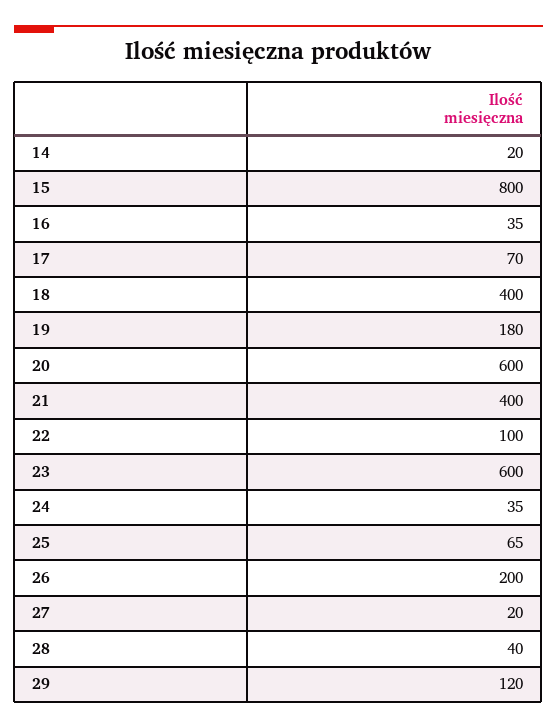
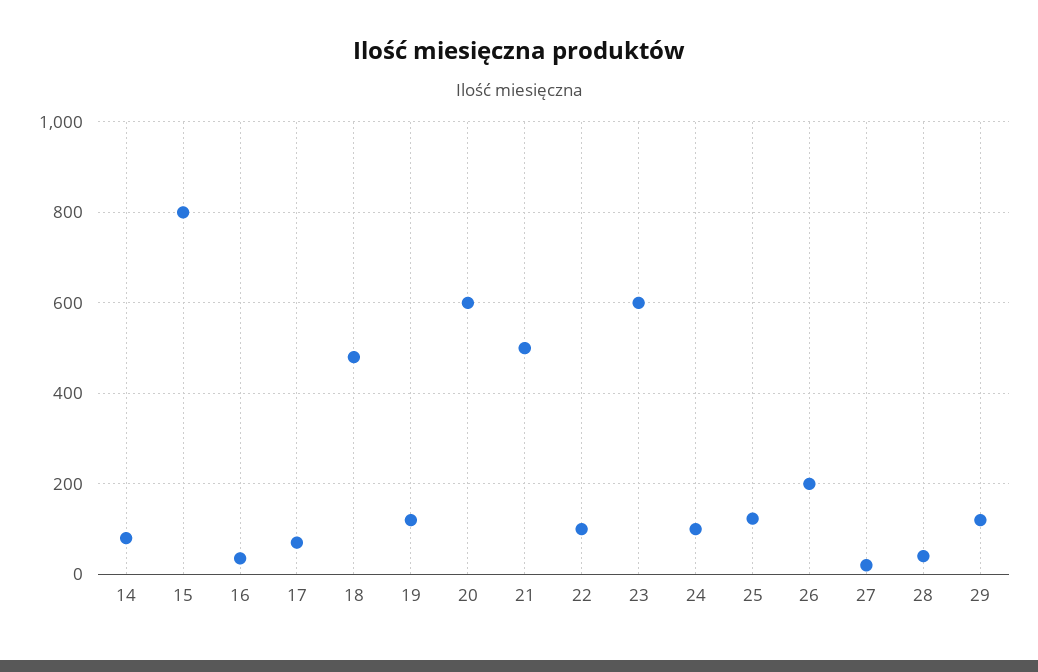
  {
-   "14": 20,
+   "14": 80,
    "15": 800,
    "16": 35,
    "17": 70,
-   "18": 400,
+   "18": 480,
-   "19": 180,
+   "19": 120,
    "20": 600,
-   "21": 400,
+   "21": 500,
    "22": 100,
    "23": 600,
-   "24": 35,
+   "24": 100,
-   "25": 65,
+   "25": 120,
    "26": 200,
    "27": 20,
    "28": 40,
    "29": 120
  }

